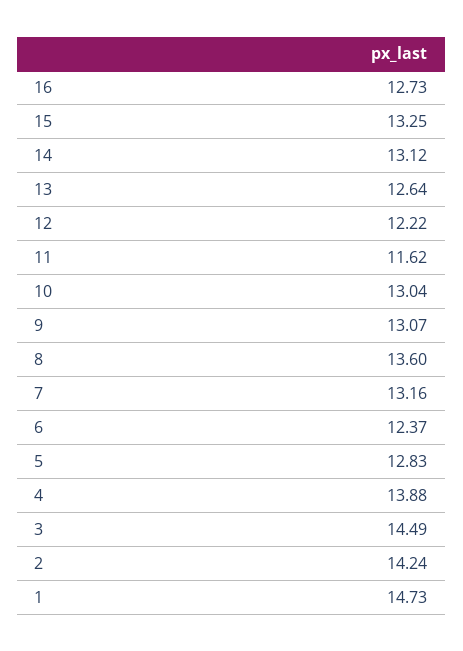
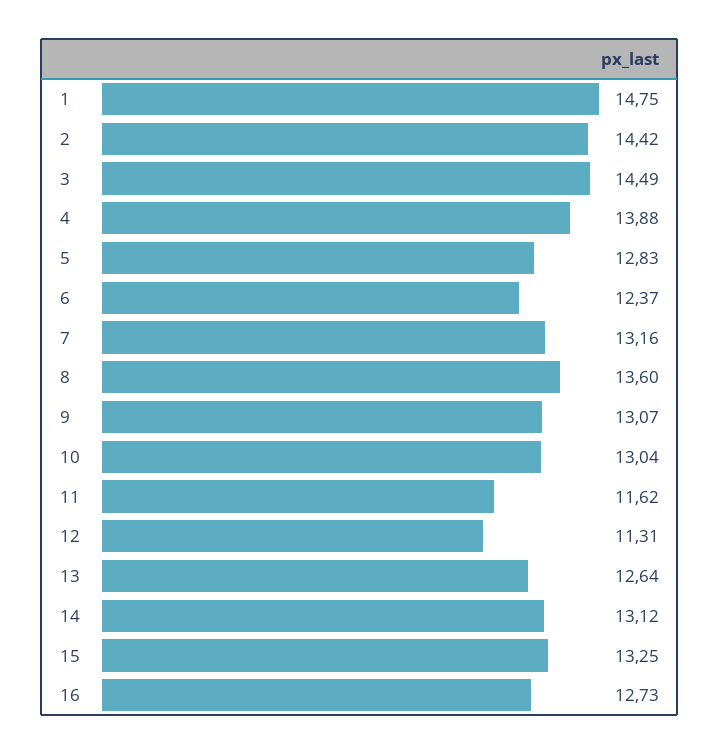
  {
    "16": 12.73,
    "15": 13.25,
    "14": 13.12,
    "13": 12.64,
-   "12": 12.22,
+   "12": 11.31,
    "11": 11.62,
    "10": 13.04,
    "9": 13.07,
    "8": 13.6,
    "7": 13.16,
    "6": 12.37,
    "5": 12.83,
    "4": 13.88,
    "3": 14.49,
-   "2": 14.24,
+   "2": 14.42,
-   "1": 14.73
+   "1": 14.75
  }

